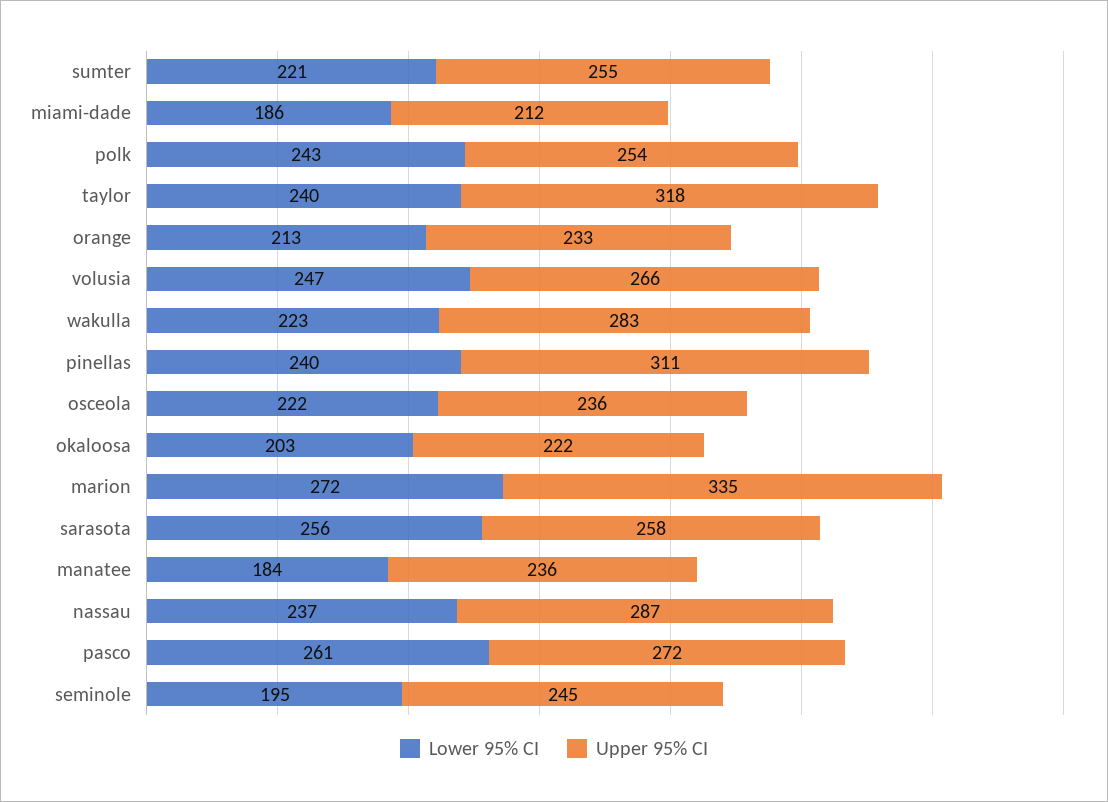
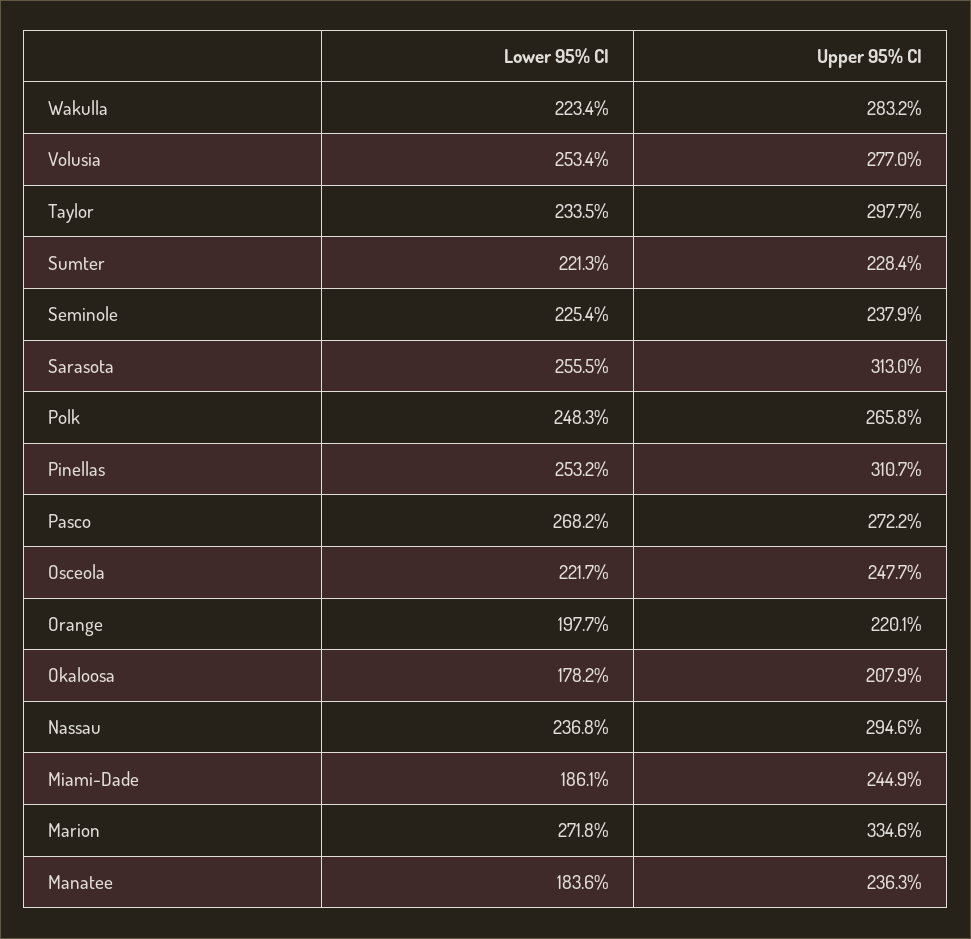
  {
    "Lower 95% CI": {
      "sumter": 221.3,
      "miami-dade": 186.1,
-     "polk": 243,
+     "polk": 248.3,
-     "taylor": 240,
+     "taylor": 233.5,
-     "orange": 213,
+     "orange": 197.7,
-     "volusia": 247,
+     "volusia": 253.4,
      "wakulla": 223.4,
-     "pinellas": 240,
+     "pinellas": 253.2,
      "osceola": 221.7,
-     "okaloosa": 203,
+     "okaloosa": 178.2,
      "marion": 271.8,
      "sarasota": 255.5,
      "manatee": 183.6,
      "nassau": 236.8,
-     "pasco": 261,
+     "pasco": 268.2,
-     "seminole": 195
+     "seminole": 225.4
    },
    "Upper 95% CI": {
-     "sumter": 255,
+     "sumter": 228.4,
-     "miami-dade": 212,
+     "miami-dade": 244.9,
-     "polk": 254,
+     "polk": 265.8,
-     "taylor": 318,
+     "taylor": 297.7,
-     "orange": 233,
+     "orange": 220.1,
-     "volusia": 266,
+     "volusia": 277,
      "wakulla": 283.2,
      "pinellas": 310.7,
-     "osceola": 236,
+     "osceola": 247.7,
-     "okaloosa": 222,
+     "okaloosa": 207.9,
      "marion": 334.6,
-     "sarasota": 258,
+     "sarasota": 313,
      "manatee": 236.3,
-     "nassau": 287,
+     "nassau": 294.6,
      "pasco": 272.2,
-     "seminole": 245
+     "seminole": 237.9
    }
  }

